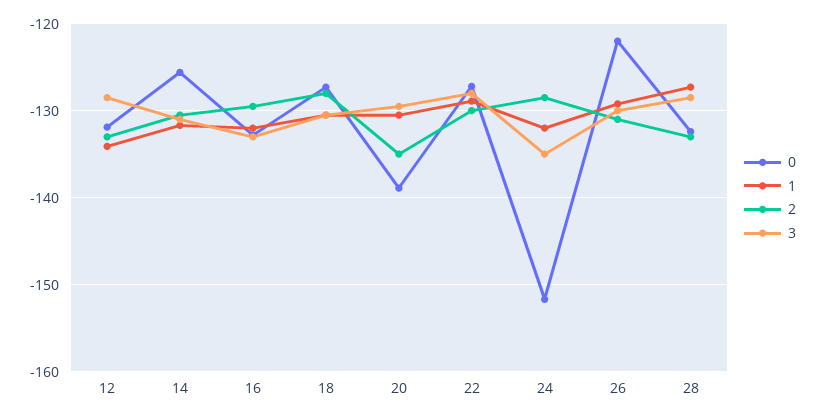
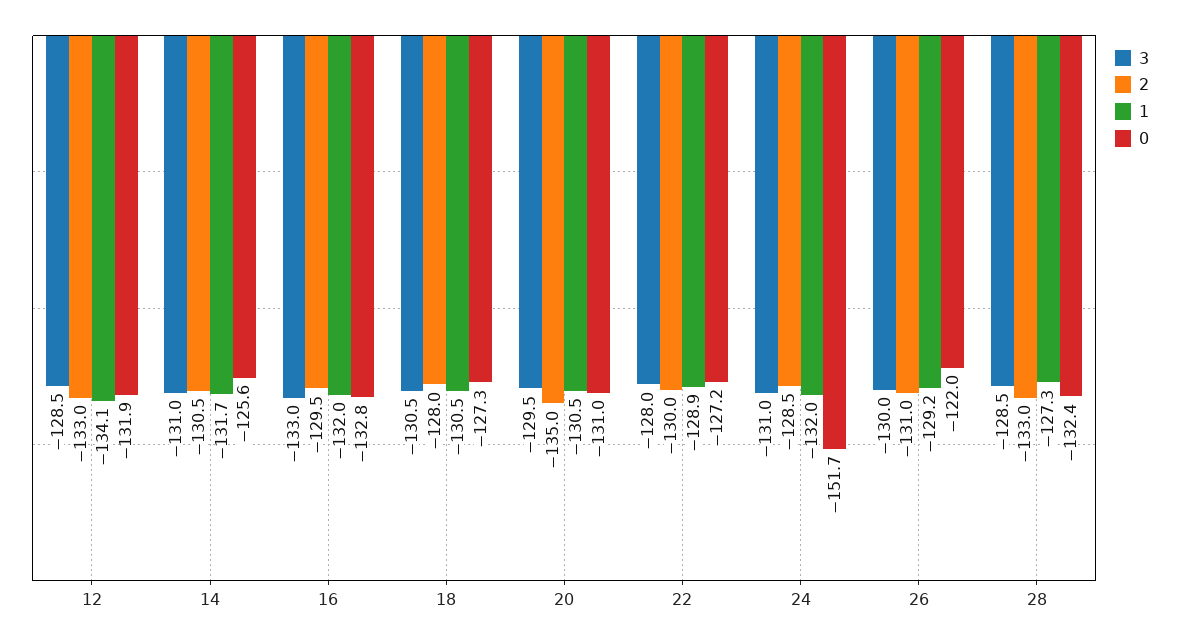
  {
    "0": {
      "12": -131.9,
      "14": -125.6,
      "16": -132.8,
      "18": -127.3,
-     "20": -139,
+     "20": -131,
      "22": -127.2,
      "24": -151.7,
      "26": -122,
      "28": -132.4
    },
    "1": {
      "12": -134.1,
      "14": -131.7,
      "16": -132,
      "18": -130.5,
      "20": -130.5,
      "22": -128.9,
      "24": -132,
      "26": -129.2,
      "28": -127.3
    },
    "2": {
      "12": -133,
      "14": -130.5,
      "16": -129.5,
      "18": -128,
      "20": -135,
      "22": -130,
      "24": -128.5,
      "26": -131,
      "28": -133
    },
    "3": {
      "12": -128.5,
      "14": -131,
      "16": -133,
      "18": -130.5,
      "20": -129.5,
      "22": -128,
-     "24": -135,
+     "24": -131,
      "26": -130,
      "28": -128.5
    }
  }

